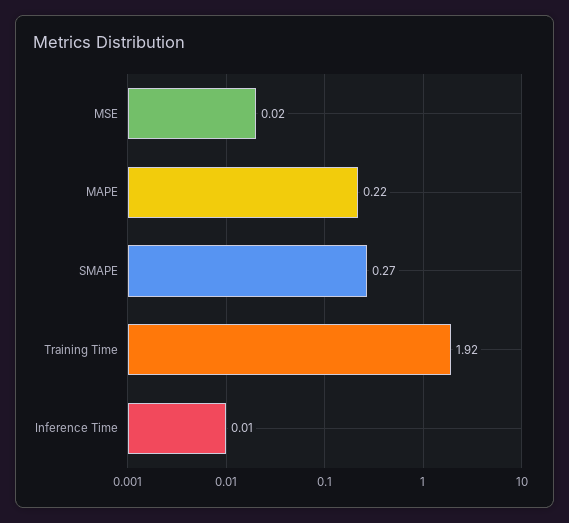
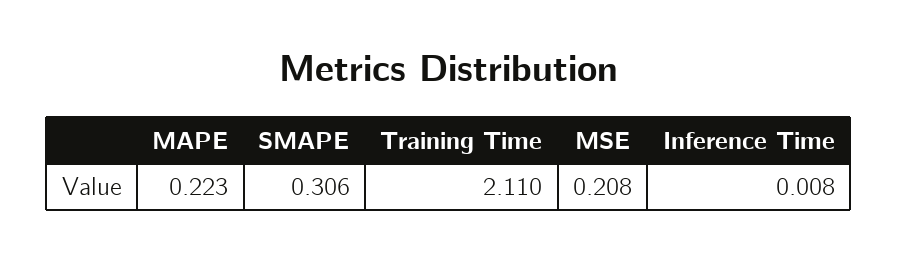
  {
-   "MSE": 0.02,
+   "MSE": 0.208,
    "MAPE": 0.223,
-   "SMAPE": 0.27,
+   "SMAPE": 0.306,
-   "Training Time": 1.92,
+   "Training Time": 2.11,
    "Inference Time": 0.008
  }

